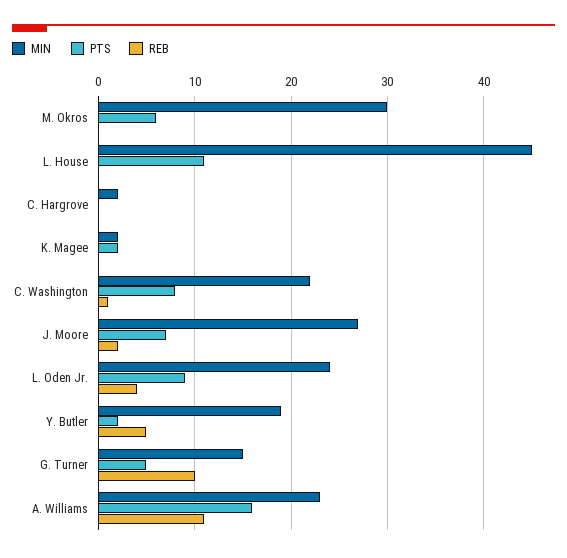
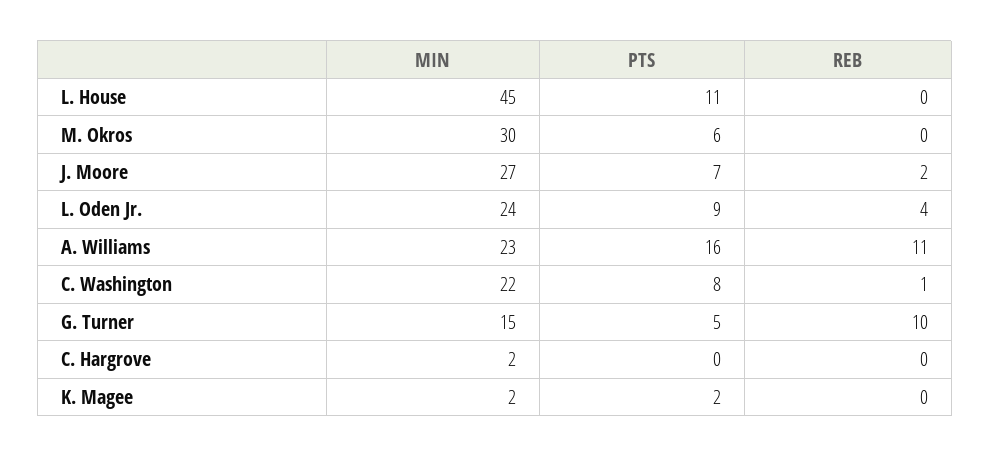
  {
    "MIN": {
      "M. Okros": 30,
      "L. House": 45,
      "C. Hargrove": 2,
      "K. Magee": 2,
      "C. Washington": 22,
      "J. Moore": 27,
      "L. Oden Jr.": 24,
-     "Y. Butler": 19,
      "G. Turner": 15,
      "A. Williams": 23
    },
    "PTS": {
      "M. Okros": 6,
      "L. House": 11,
      "C. Hargrove": 0,
      "K. Magee": 2,
      "C. Washington": 8,
      "J. Moore": 7,
      "L. Oden Jr.": 9,
-     "Y. Butler": 2,
      "G. Turner": 5,
      "A. Williams": 16
    },
    "REB": {
      "M. Okros": 0,
      "L. House": 0,
      "C. Hargrove": 0,
      "K. Magee": 0,
      "C. Washington": 1,
      "J. Moore": 2,
      "L. Oden Jr.": 4,
-     "Y. Butler": 5,
      "G. Turner": 10,
      "A. Williams": 11
    }
  }

